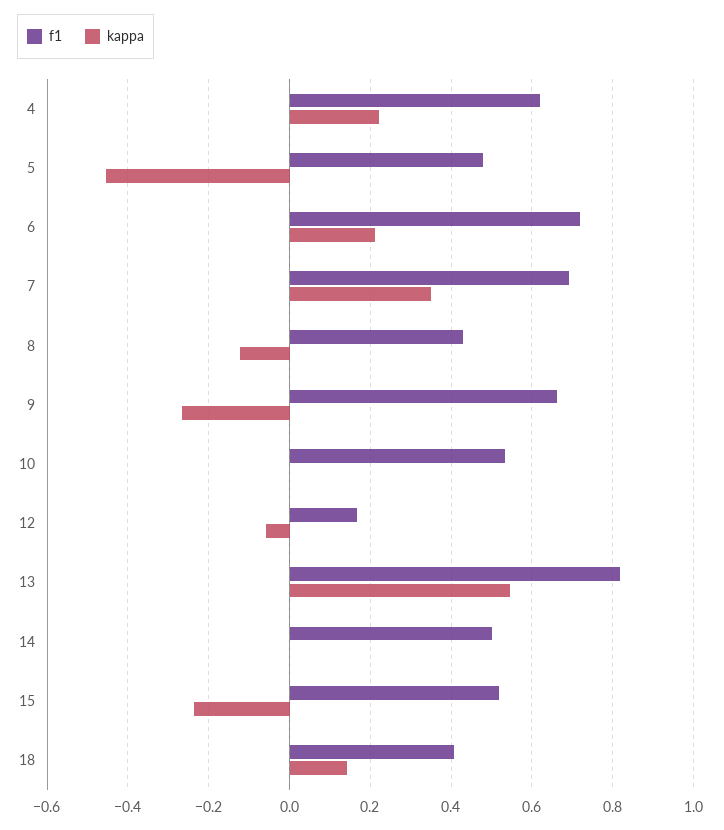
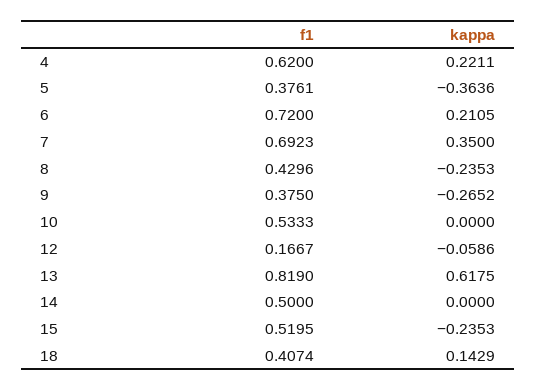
  {
    "f1": {
      "4": 0.62,
-     "5": 0.48,
+     "5": 0.3761,
      "6": 0.72,
      "7": 0.6923,
      "8": 0.4296,
-     "9": 0.66,
+     "9": 0.375,
      "10": 0.5333,
      "12": 0.1667,
      "13": 0.819,
      "14": 0.5,
      "15": 0.5195,
      "18": 0.4074
    },
    "kappa": {
      "4": 0.2211,
-     "5": -0.46,
+     "5": -0.3636,
      "6": 0.2105,
      "7": 0.35,
-     "8": -0.12,
+     "8": -0.2353,
      "9": -0.2652,
      "10": 0,
      "12": -0.0586,
-     "13": 0.54,
+     "13": 0.6175,
      "14": 0,
      "15": -0.2353,
      "18": 0.1429
    }
  }

